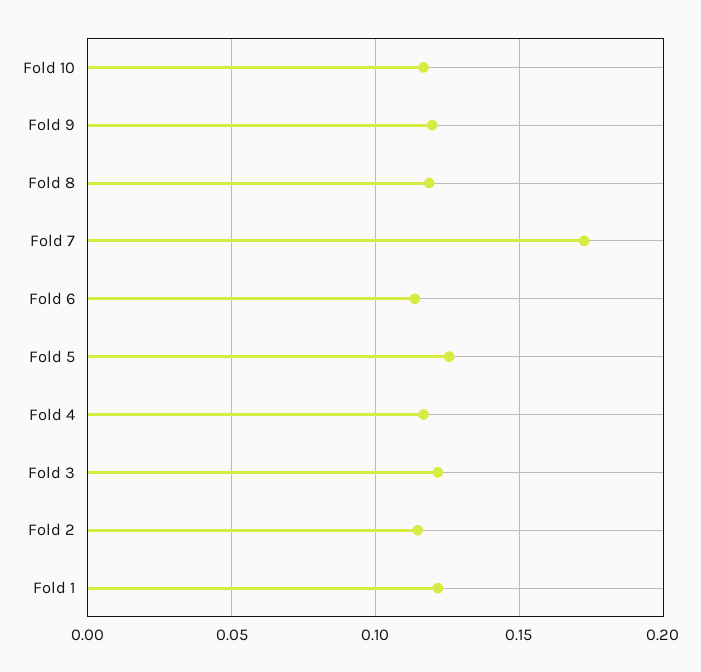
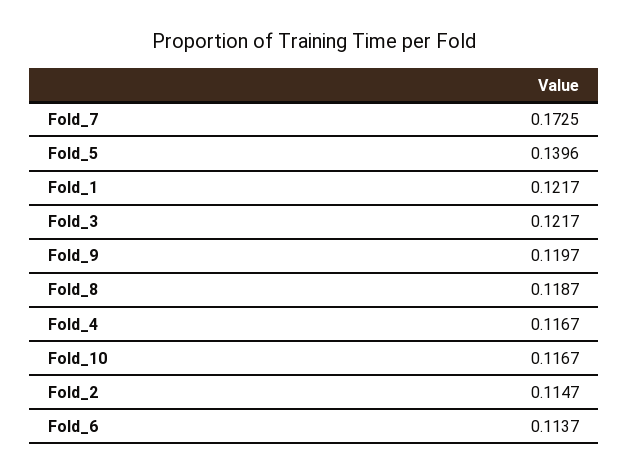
  {
    "Fold 10": 0.1167,
    "Fold 9": 0.1197,
    "Fold 8": 0.1187,
    "Fold 7": 0.1725,
    "Fold 6": 0.1137,
-   "Fold 5": 0.125,
+   "Fold 5": 0.1396,
    "Fold 4": 0.1167,
    "Fold 3": 0.1217,
    "Fold 2": 0.1147,
    "Fold 1": 0.1217
  }

